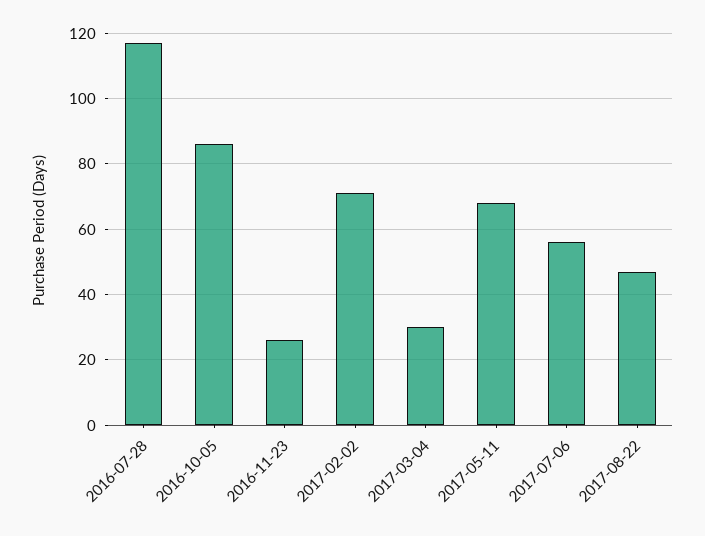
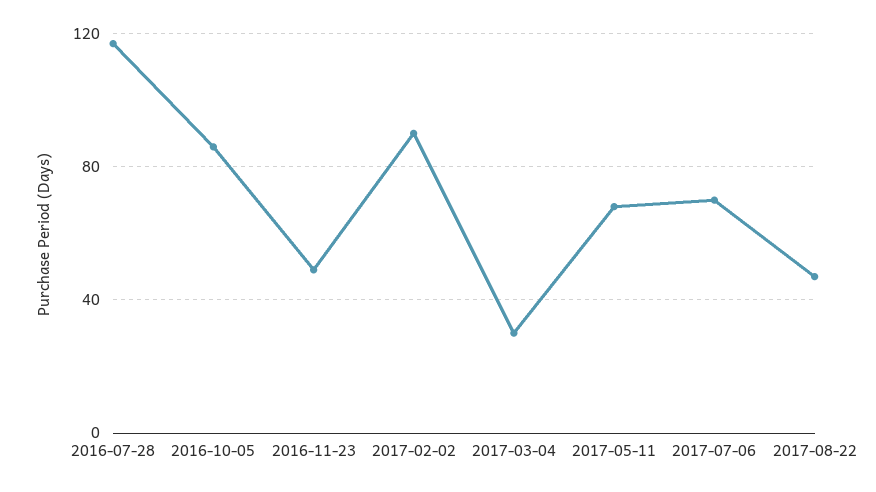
  {
    "2016-07-28": 115,
    "2016-10-05": 85,
-   "2016-11-23": 25,
+   "2016-11-23": 50,
-   "2017-02-02": 70,
+   "2017-02-02": 90,
    "2017-03-04": 30,
    "2017-05-11": 70,
-   "2017-07-06": 55,
+   "2017-07-06": 70,
    "2017-08-22": 45
  }

